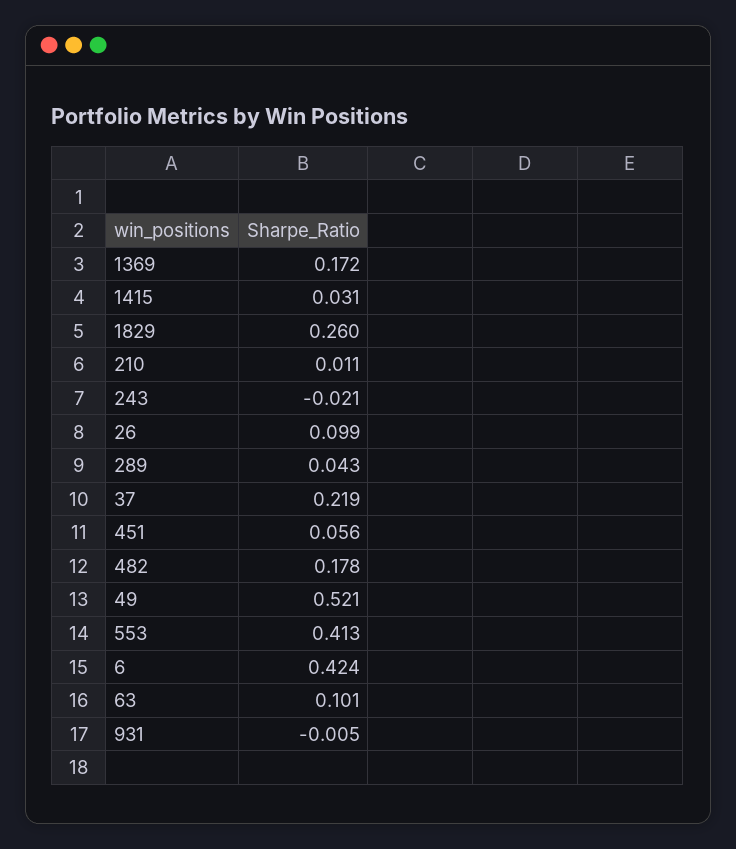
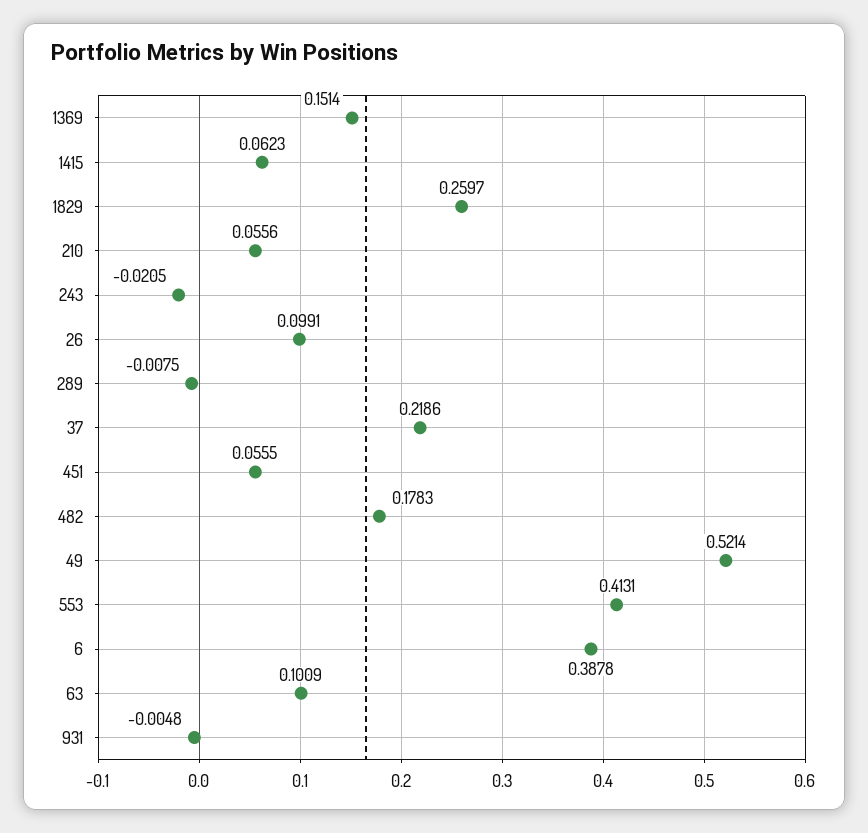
  {
-   "1369": 0.172,
+   "1369": 0.1514,
-   "1415": 0.031,
+   "1415": 0.0623,
    "1829": 0.2597,
-   "210": 0.011,
+   "210": 0.0556,
    "243": -0.0205,
    "26": 0.0991,
-   "289": 0.043,
+   "289": -0.0075,
    "37": 0.2186,
    "451": 0.0555,
    "482": 0.1783,
    "49": 0.5214,
    "553": 0.4131,
-   "6": 0.424,
+   "6": 0.3878,
    "63": 0.1009,
    "931": -0.0048
  }

